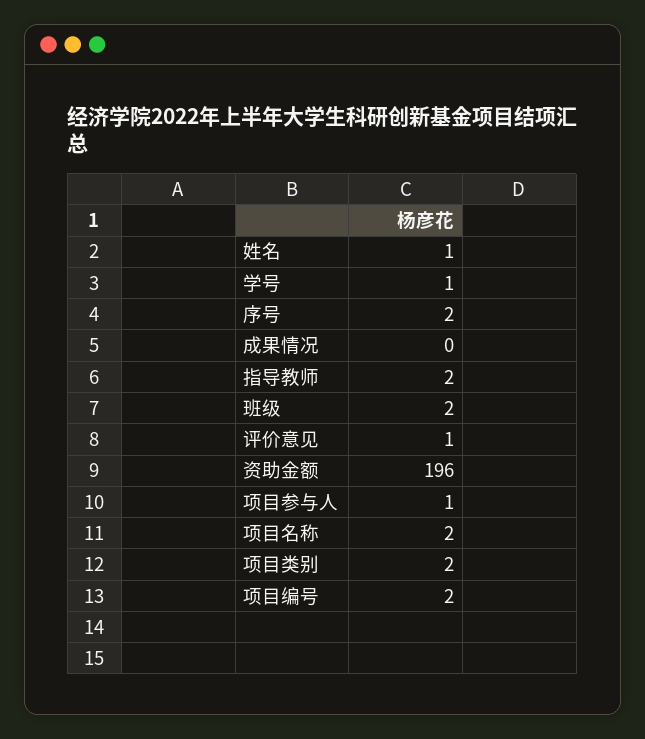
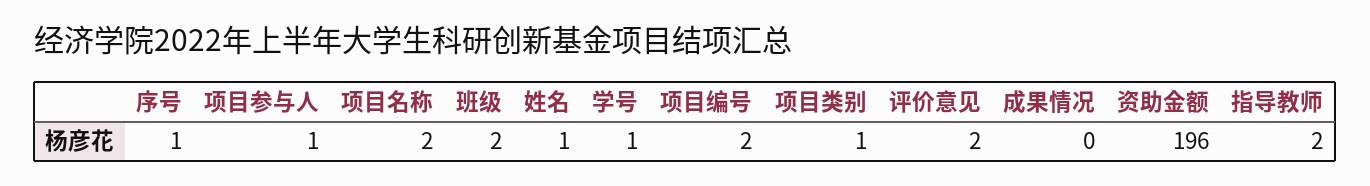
  {
    "姓名": 1,
    "学号": 1,
-   "序号": 2,
+   "序号": 1,
    "成果情况": 0,
    "指导教师": 2,
    "班级": 2,
-   "评价意见": 1,
+   "评价意见": 2,
    "资助金额": 196,
    "项目参与人": 1,
    "项目名称": 2,
-   "项目类别": 2,
+   "项目类别": 1,
    "项目编号": 2
  }

